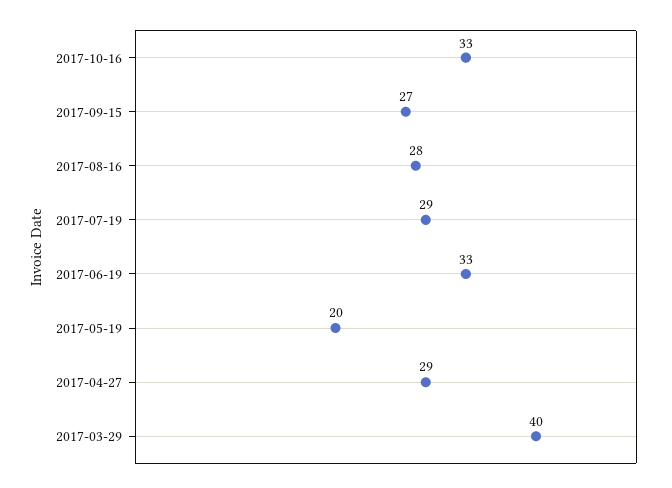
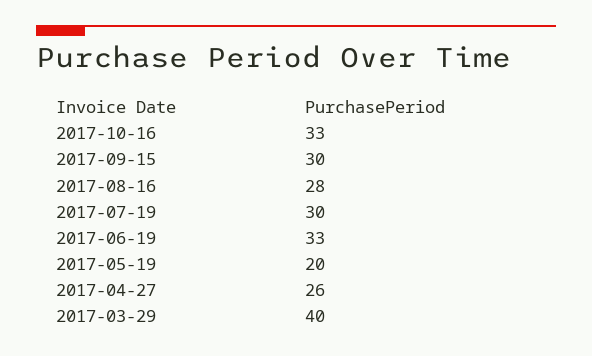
  {
    "2017-10-16": 33,
-   "2017-09-15": 27,
+   "2017-09-15": 30,
    "2017-08-16": 28,
-   "2017-07-19": 29,
+   "2017-07-19": 30,
    "2017-06-19": 33,
    "2017-05-19": 20,
-   "2017-04-27": 29,
+   "2017-04-27": 26,
    "2017-03-29": 40
  }

